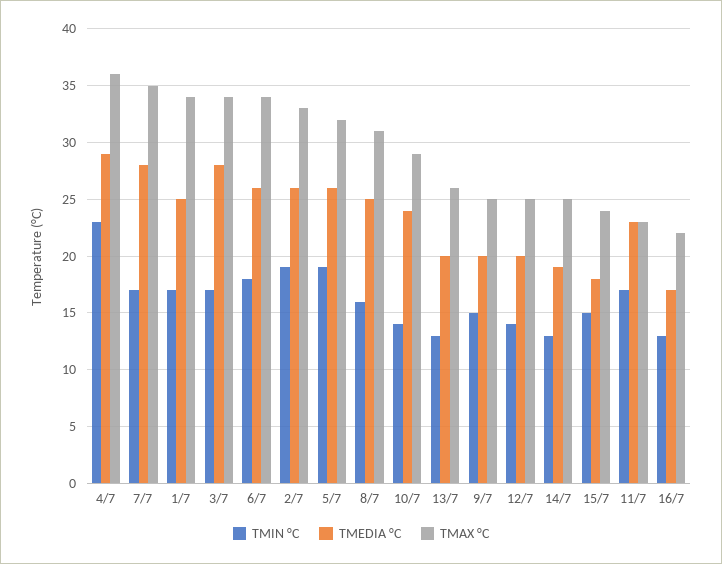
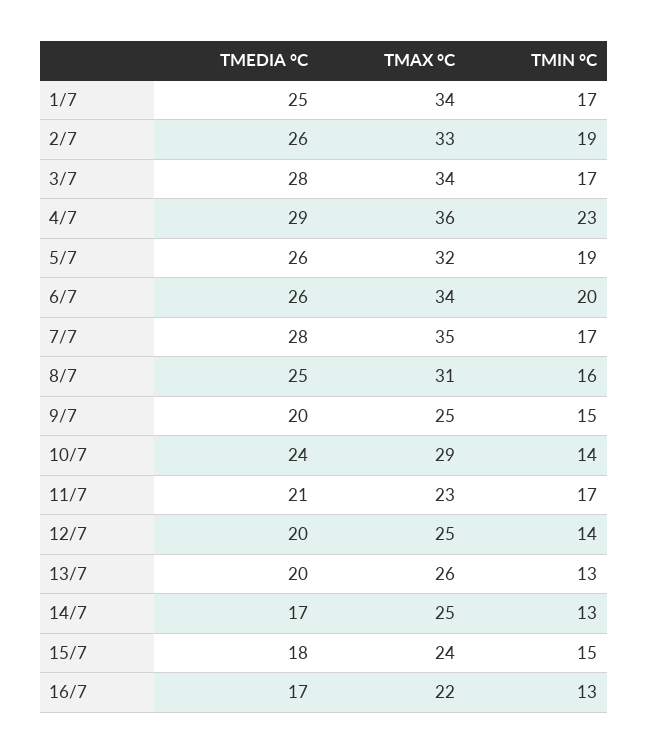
  {
    "TMIN °C": {
      "4/7": 23,
      "7/7": 17,
      "1/7": 17,
      "3/7": 17,
-     "6/7": 18,
+     "6/7": 20,
      "2/7": 19,
      "5/7": 19,
      "8/7": 16,
      "10/7": 14,
      "13/7": 13,
      "9/7": 15,
      "12/7": 14,
      "14/7": 13,
      "15/7": 15,
      "11/7": 17,
      "16/7": 13
    },
    "TMEDIA °C": {
      "4/7": 29,
      "7/7": 28,
      "1/7": 25,
      "3/7": 28,
      "6/7": 26,
      "2/7": 26,
      "5/7": 26,
      "8/7": 25,
      "10/7": 24,
      "13/7": 20,
      "9/7": 20,
      "12/7": 20,
-     "14/7": 19,
+     "14/7": 17,
      "15/7": 18,
-     "11/7": 23,
+     "11/7": 21,
      "16/7": 17
    },
    "TMAX °C": {
      "4/7": 36,
      "7/7": 35,
      "1/7": 34,
      "3/7": 34,
      "6/7": 34,
      "2/7": 33,
      "5/7": 32,
      "8/7": 31,
      "10/7": 29,
      "13/7": 26,
      "9/7": 25,
      "12/7": 25,
      "14/7": 25,
      "15/7": 24,
      "11/7": 23,
      "16/7": 22
    }
  }

